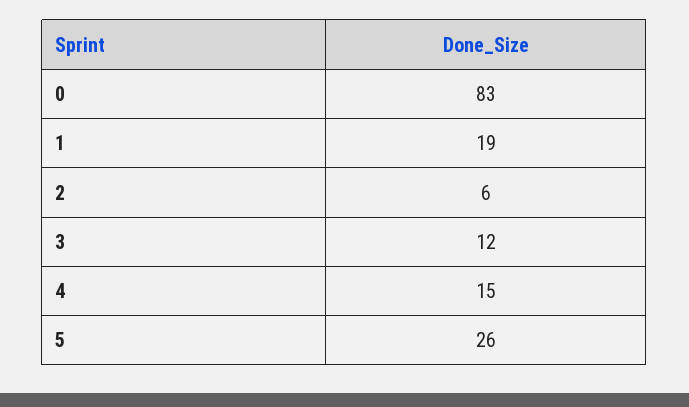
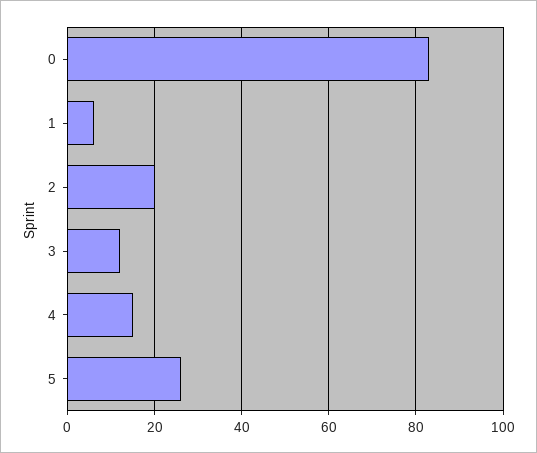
  {
    "0": 83,
-   "1": 19,
+   "1": 5,
-   "2": 6,
+   "2": 20,
    "3": 12,
    "4": 15,
    "5": 26
  }

